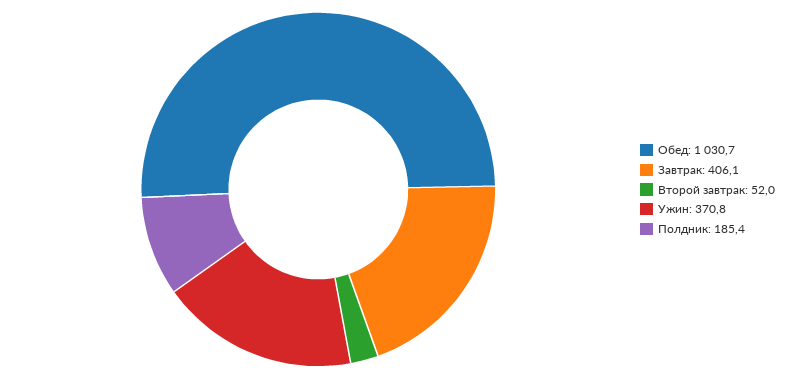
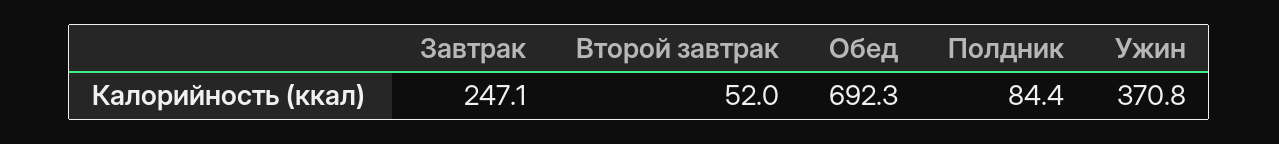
  {
-   "Обед": 1030.7,
+   "Обед": 692.3,
-   "Завтрак": 406.1,
+   "Завтрак": 247.1,
    "Второй завтрак": 52,
    "Ужин": 370.8,
-   "Полдник": 185.4
+   "Полдник": 84.4
  }

